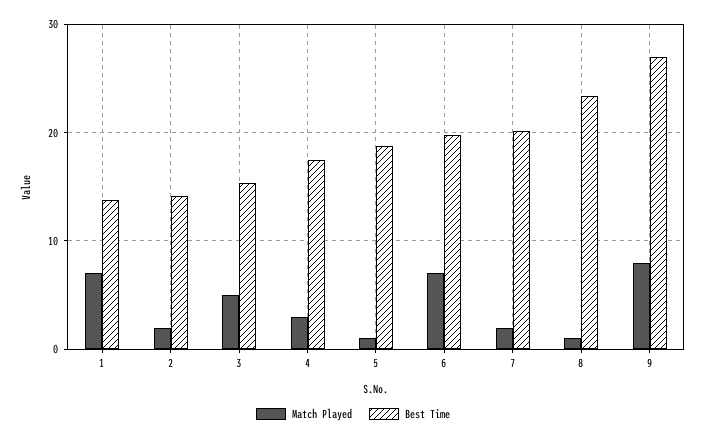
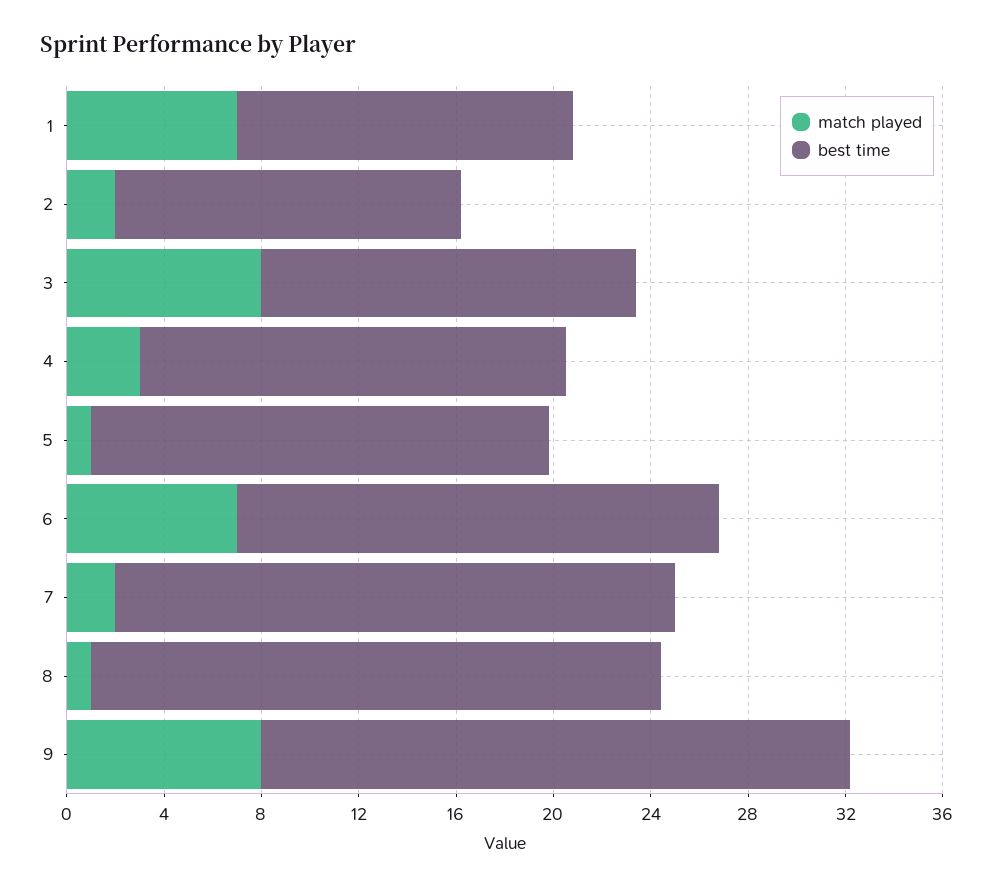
  {
    "Match Played": {
      "1": 7,
      "2": 2,
-     "3": 5,
+     "3": 8,
      "4": 3,
      "5": 1,
      "6": 7,
      "7": 2,
      "8": 1,
      "9": 8
    },
    "Best Time": {
      "1": 14,
      "2": 14,
      "3": 15,
      "4": 18,
      "5": 19,
      "6": 20,
-     "7": 20,
+     "7": 23,
      "8": 23,
-     "9": 27
+     "9": 24
    }
  }

